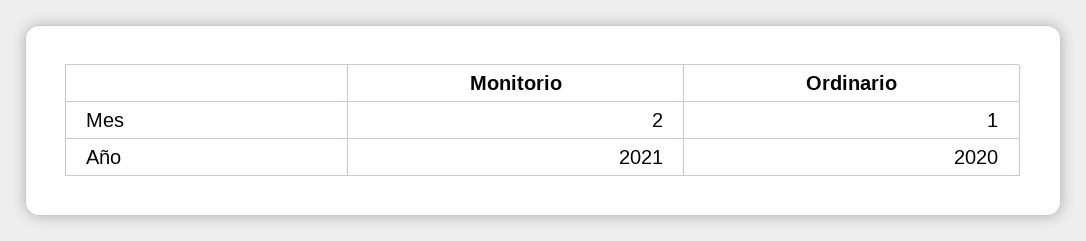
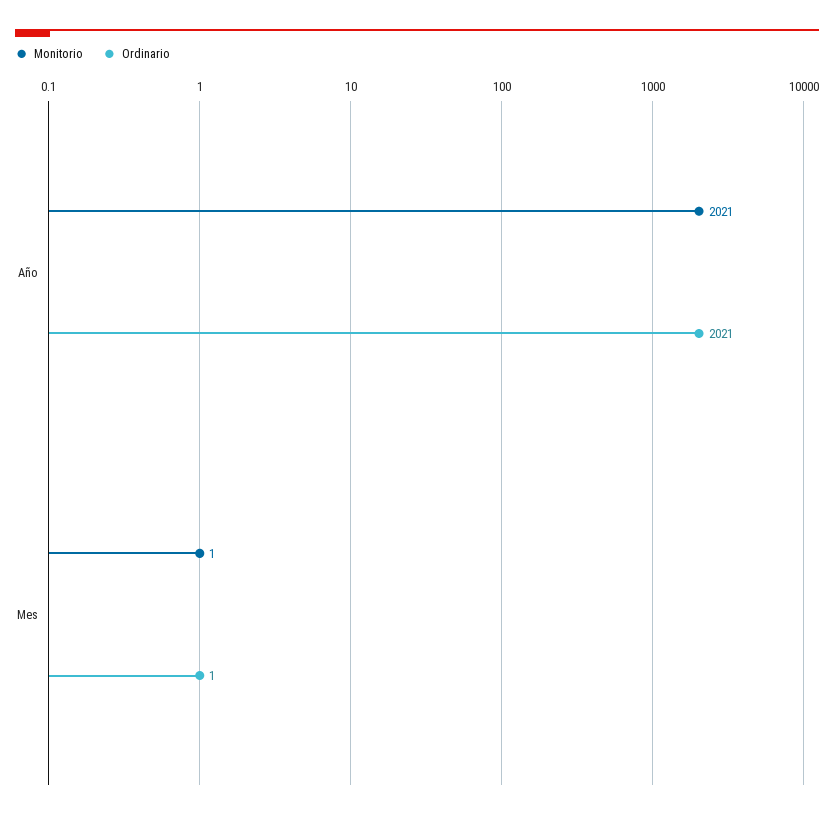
  {
    "Monitorio": {
-     "Mes": 2,
+     "Mes": 1,
      "Año": 2021
    },
    "Ordinario": {
      "Mes": 1,
-     "Año": 2020
+     "Año": 2021
    }
  }

